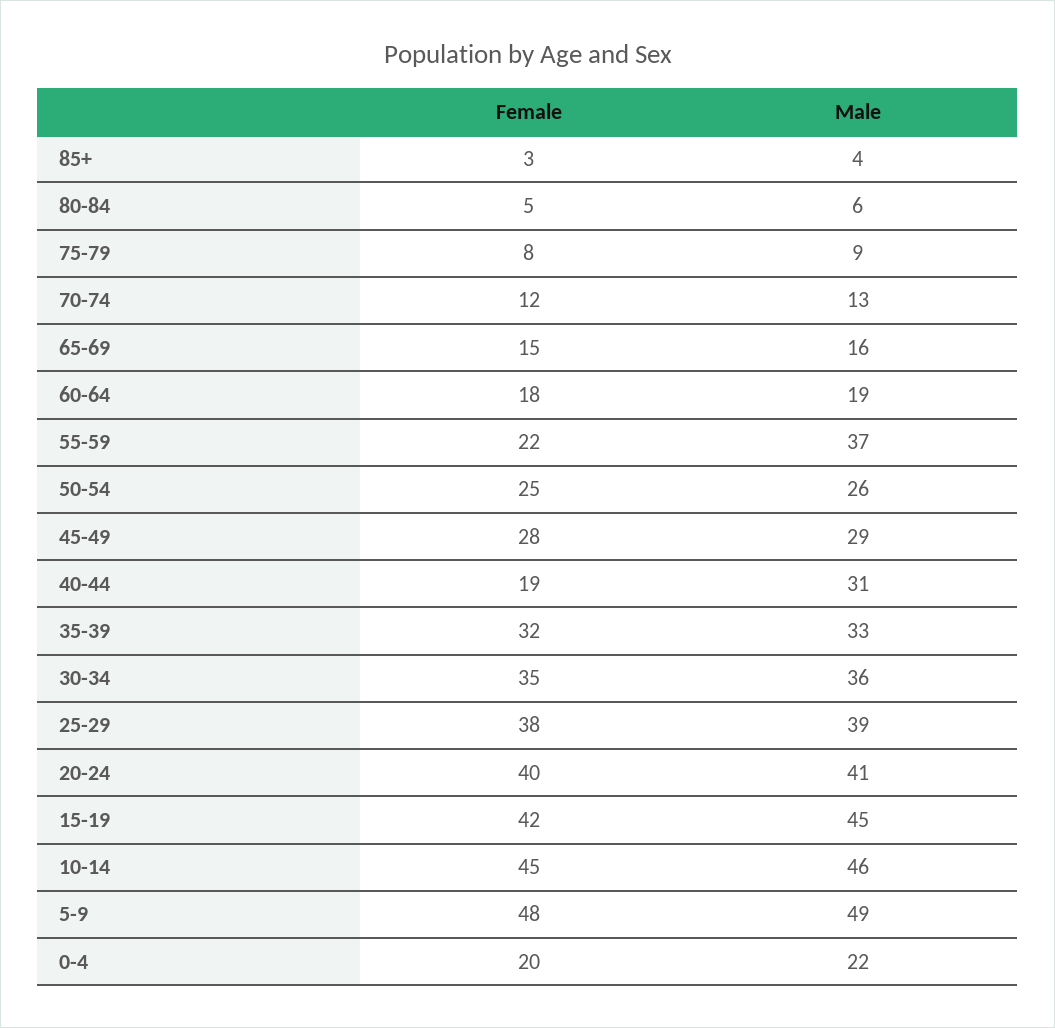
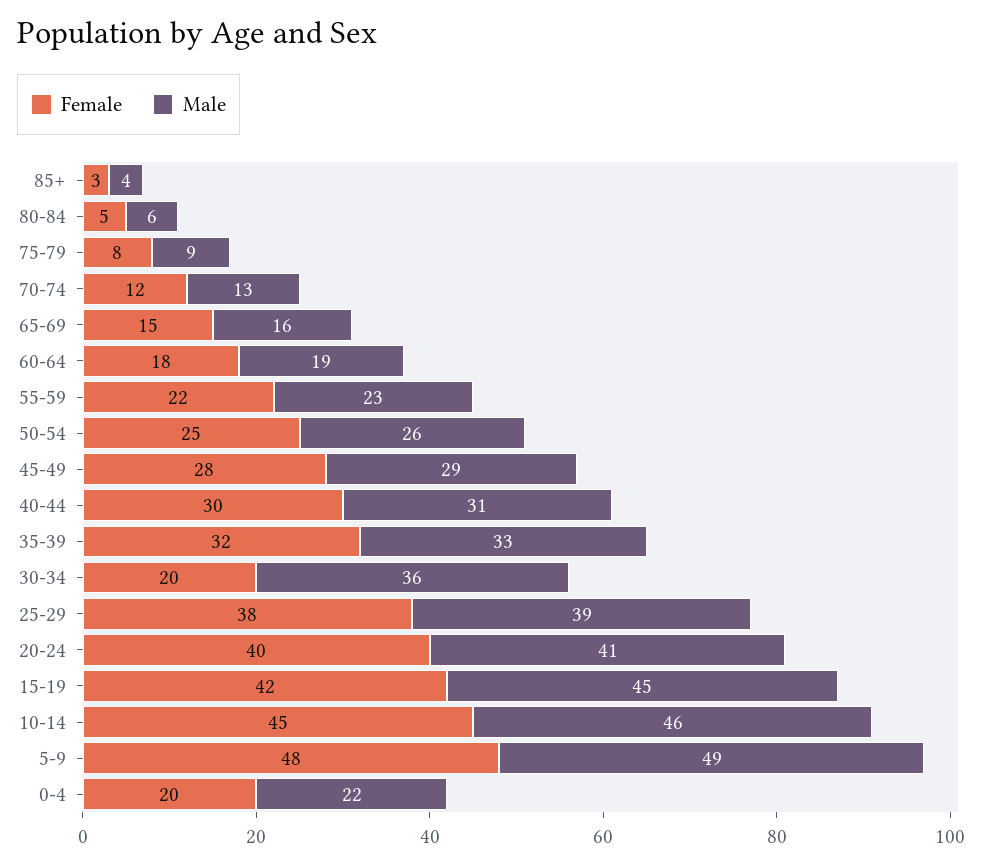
  {
    "Female": {
      "85+": 3,
      "80-84": 5,
      "75-79": 8,
      "70-74": 12,
      "65-69": 15,
      "60-64": 18,
      "55-59": 22,
      "50-54": 25,
      "45-49": 28,
-     "40-44": 19,
+     "40-44": 30,
      "35-39": 32,
-     "30-34": 35,
+     "30-34": 20,
      "25-29": 38,
      "20-24": 40,
      "15-19": 42,
      "10-14": 45,
      "5-9": 48,
      "0-4": 20
    },
    "Male": {
      "85+": 4,
      "80-84": 6,
      "75-79": 9,
      "70-74": 13,
      "65-69": 16,
      "60-64": 19,
-     "55-59": 37,
+     "55-59": 23,
      "50-54": 26,
      "45-49": 29,
      "40-44": 31,
      "35-39": 33,
      "30-34": 36,
      "25-29": 39,
      "20-24": 41,
      "15-19": 45,
      "10-14": 46,
      "5-9": 49,
      "0-4": 22
    }
  }

